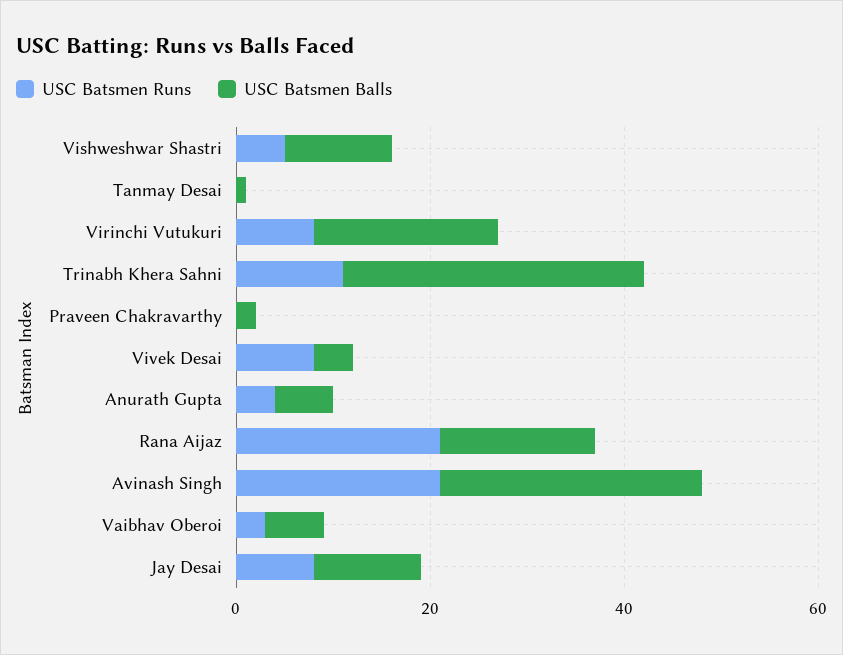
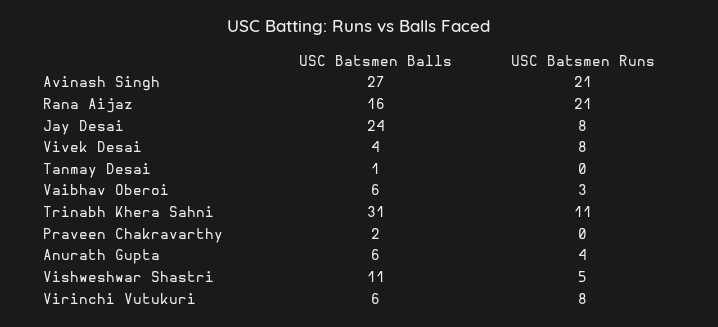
  {
    "USC Batsmen Runs": {
      "Vishweshwar Shastri": 5,
      "Tanmay Desai": 0,
      "Virinchi Vutukuri": 8,
      "Trinabh Khera Sahni": 11,
      "Praveen Chakravarthy": 0,
      "Vivek Desai": 8,
      "Anurath Gupta": 4,
      "Rana Aijaz": 21,
      "Avinash Singh": 21,
      "Vaibhav Oberoi": 3,
      "Jay Desai": 8
    },
    "USC Batsmen Balls": {
      "Vishweshwar Shastri": 11,
      "Tanmay Desai": 1,
-     "Virinchi Vutukuri": 20,
+     "Virinchi Vutukuri": 6,
      "Trinabh Khera Sahni": 31,
      "Praveen Chakravarthy": 2,
      "Vivek Desai": 4,
      "Anurath Gupta": 6,
      "Rana Aijaz": 16,
      "Avinash Singh": 27,
      "Vaibhav Oberoi": 6,
-     "Jay Desai": 10
+     "Jay Desai": 24
    }
  }

